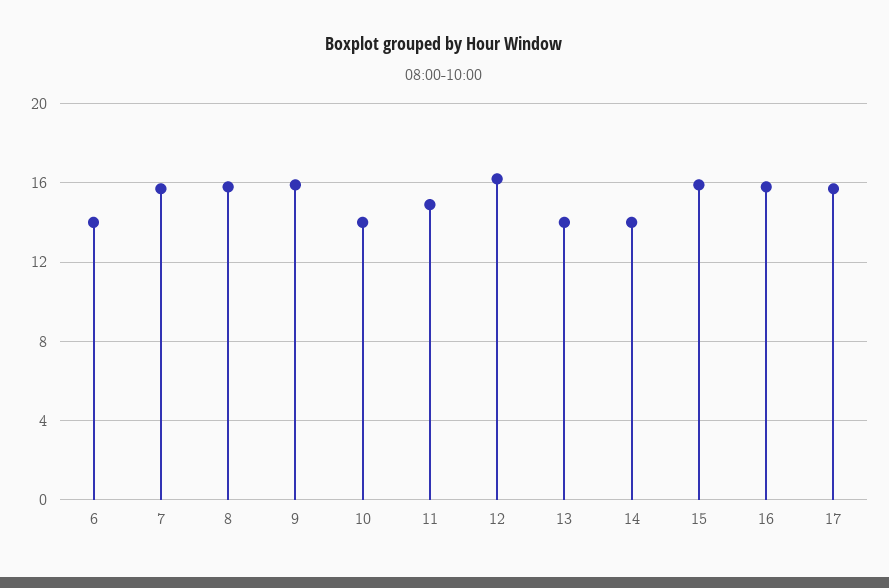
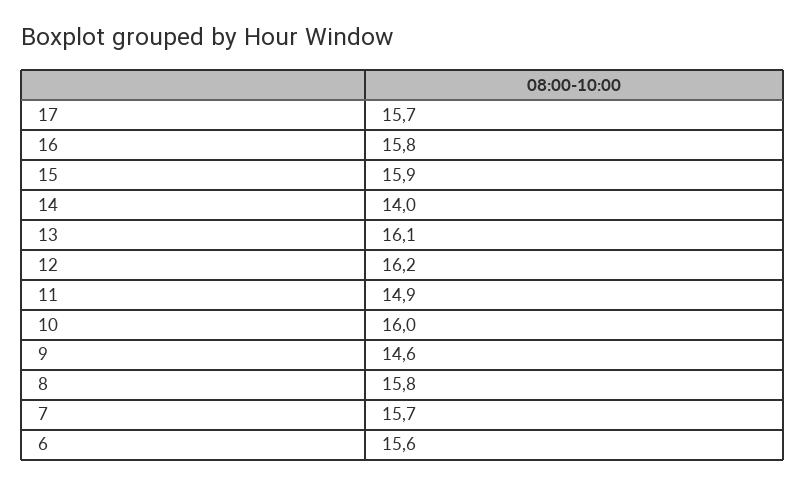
  {
-   "6": 14,
+   "6": 15.6,
    "7": 15.7,
    "8": 15.8,
-   "9": 16,
+   "9": 14.6,
-   "10": 14,
+   "10": 16,
    "11": 14.9,
    "12": 16.2,
-   "13": 14,
+   "13": 16.1,
    "14": 14,
    "15": 15.9,
    "16": 15.8,
    "17": 15.7
  }

